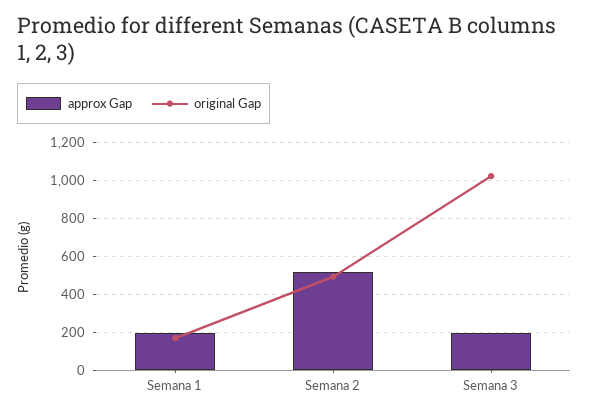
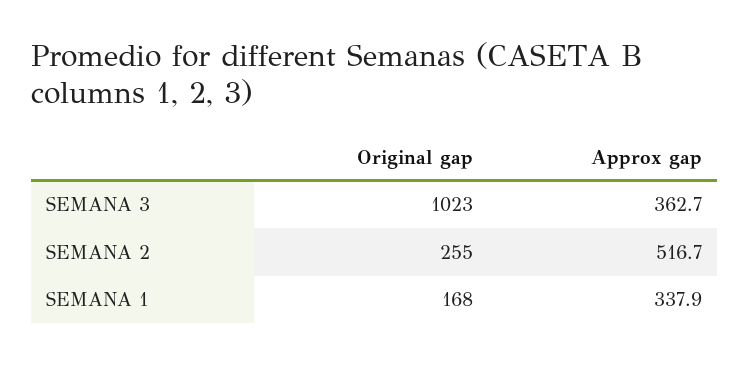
  {
    "approx Gap": {
-     "Semana 1": 200,
+     "Semana 1": 337.9,
      "Semana 2": 516.7,
-     "Semana 3": 200
+     "Semana 3": 362.7
    },
    "original Gap": {
      "Semana 1": 168,
-     "Semana 2": 500,
+     "Semana 2": 255,
      "Semana 3": 1023
    }
  }

